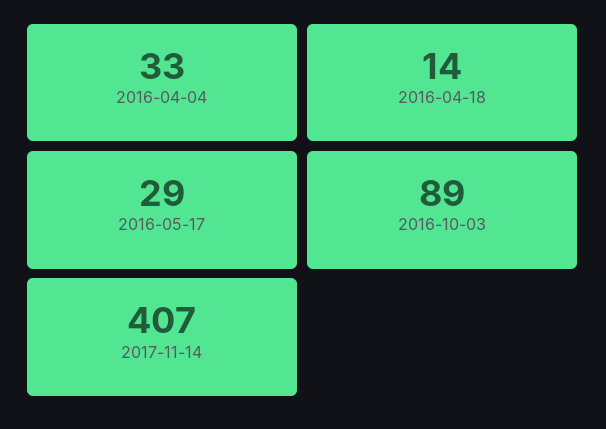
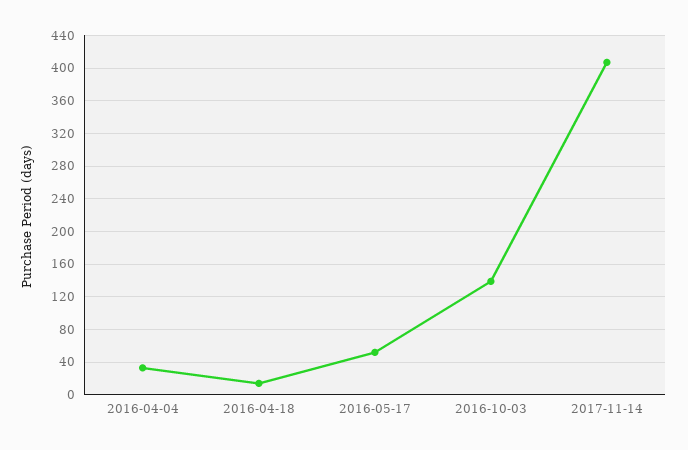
  {
    "2016-04-04": 33,
    "2016-04-18": 14,
-   "2016-05-17": 29,
+   "2016-05-17": 50,
-   "2016-10-03": 89,
+   "2016-10-03": 140,
    "2017-11-14": 407
  }

